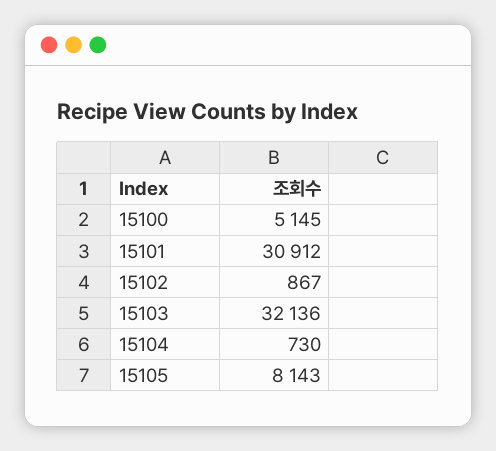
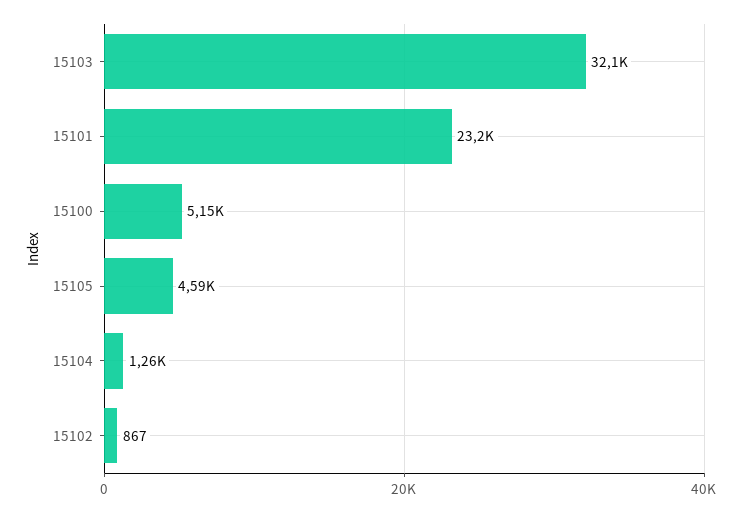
  {
    "15100": 5145,
-   "15101": 30912,
+   "15101": 23200,
    "15102": 867,
    "15103": 32136,
-   "15104": 730,
+   "15104": 1260,
-   "15105": 8143
+   "15105": 4590
  }

